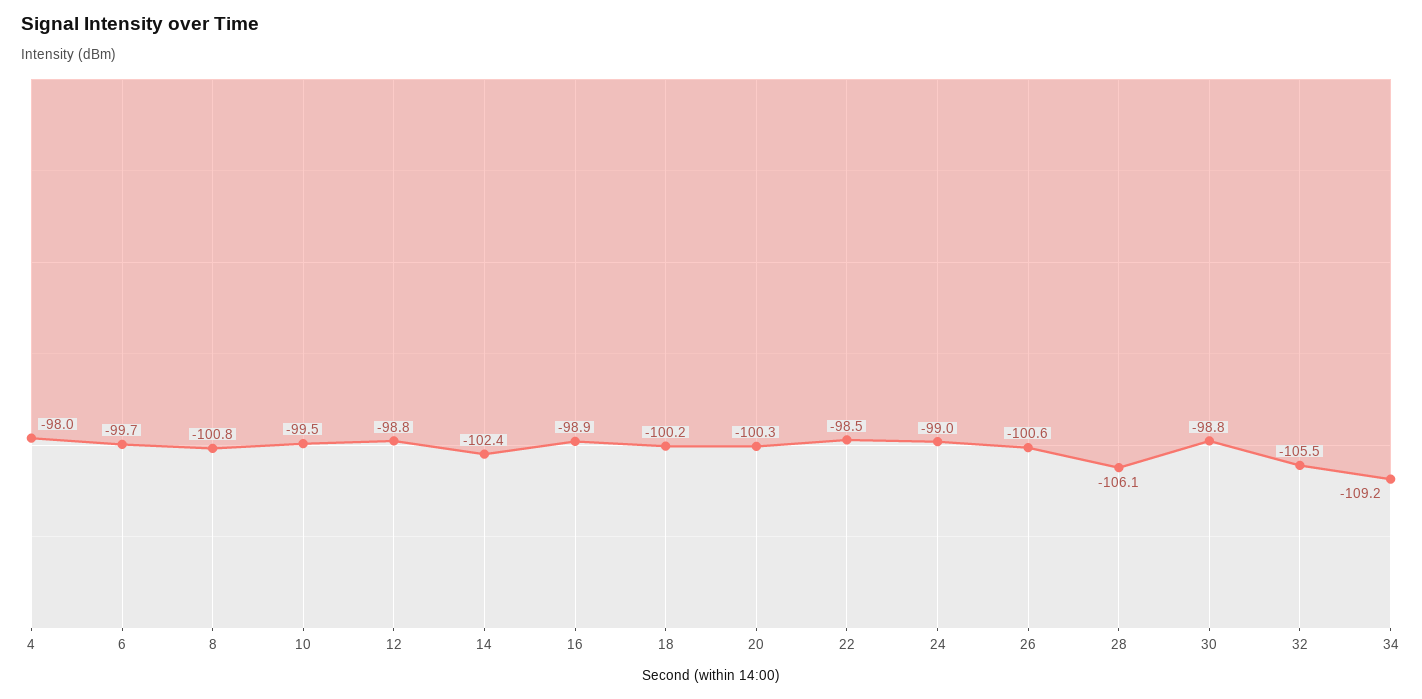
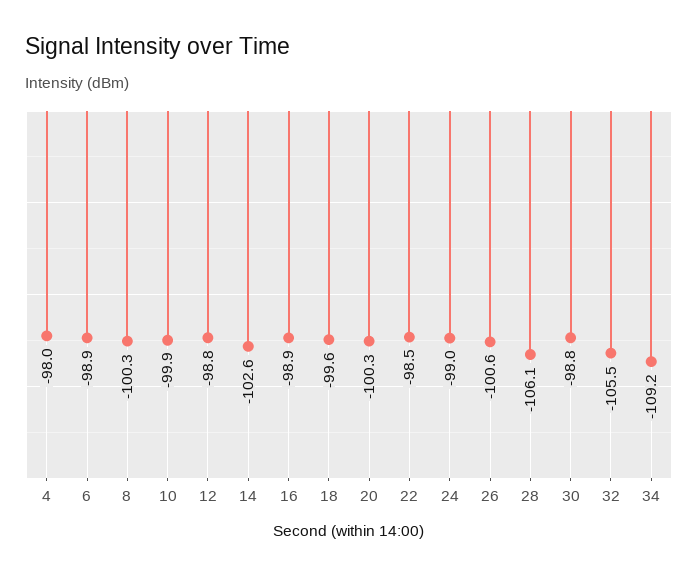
  {
    "4": -98,
-   "6": -99.7,
+   "6": -98.9,
-   "8": -100.8,
+   "8": -100.3,
-   "10": -99.5,
+   "10": -99.9,
    "12": -98.8,
-   "14": -102.4,
+   "14": -102.6,
    "16": -98.9,
-   "18": -100.2,
+   "18": -99.6,
    "20": -100.3,
    "22": -98.5,
    "24": -99,
    "26": -100.6,
    "28": -106.1,
    "30": -98.8,
    "32": -105.5,
    "34": -109.2
  }

